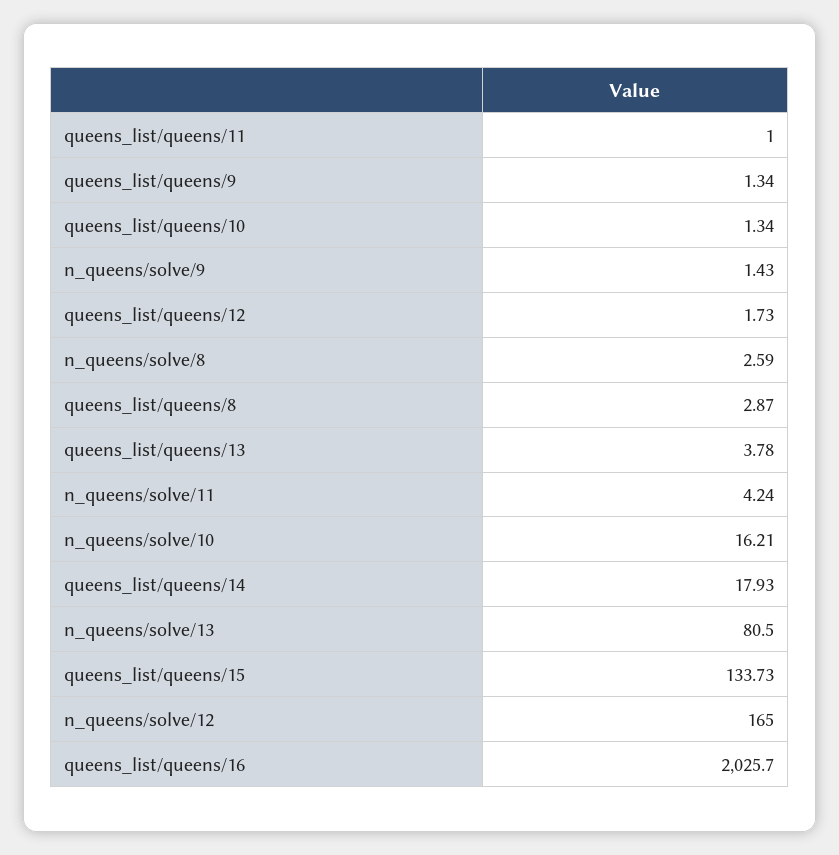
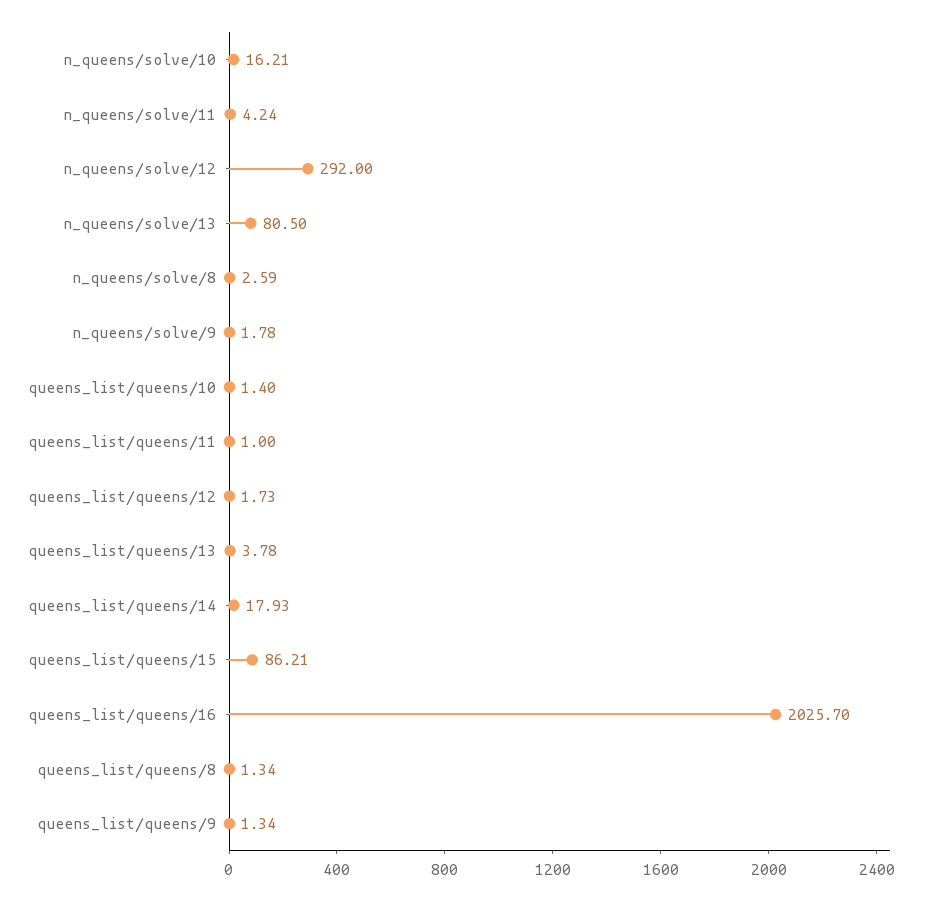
  {
    "queens_list/queens/11": 1,
    "queens_list/queens/9": 1.34,
-   "queens_list/queens/10": 1.34,
+   "queens_list/queens/10": 1.4,
-   "n_queens/solve/9": 1.43,
+   "n_queens/solve/9": 1.78,
    "queens_list/queens/12": 1.73,
    "n_queens/solve/8": 2.59,
-   "queens_list/queens/8": 2.87,
+   "queens_list/queens/8": 1.34,
    "queens_list/queens/13": 3.78,
    "n_queens/solve/11": 4.24,
    "n_queens/solve/10": 16.21,
    "queens_list/queens/14": 17.93,
    "n_queens/solve/13": 80.5,
-   "queens_list/queens/15": 133.73,
+   "queens_list/queens/15": 86.21,
-   "n_queens/solve/12": 165,
+   "n_queens/solve/12": 292,
    "queens_list/queens/16": 2025.7
  }

